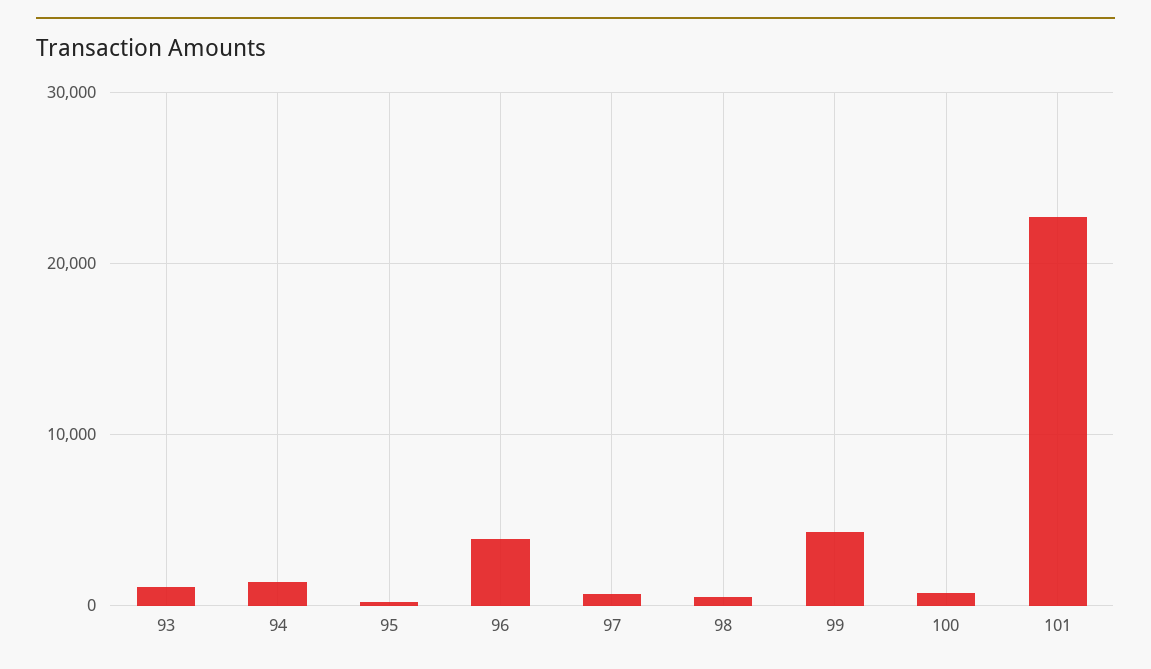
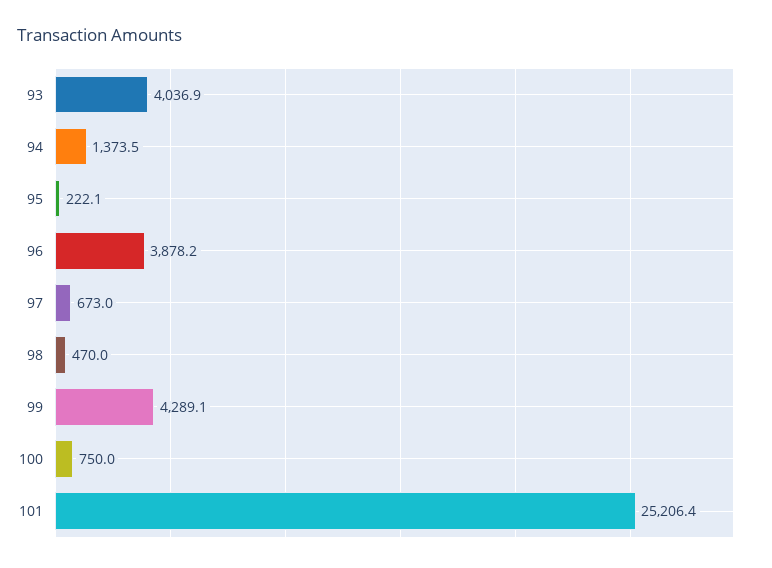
  {
-   "93": 1000,
+   "93": 4036.9,
    "94": 1373.5,
    "95": 222.1,
    "96": 3878.2,
    "97": 673,
    "98": 470,
    "99": 4289.1,
    "100": 750,
-   "101": 23000
+   "101": 25206.4
  }

